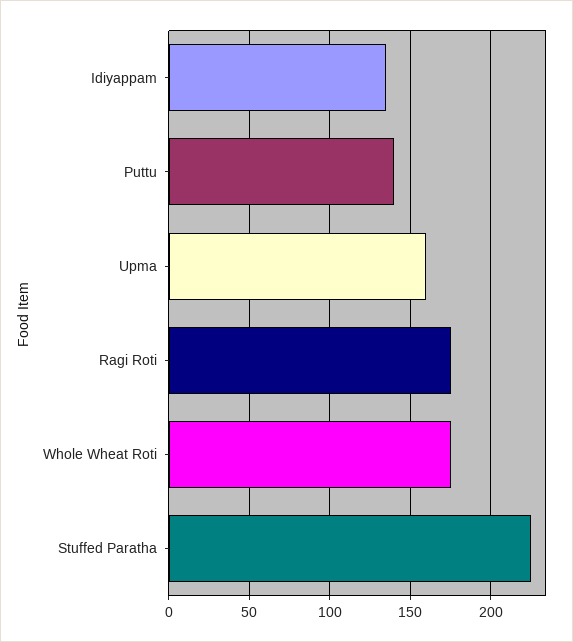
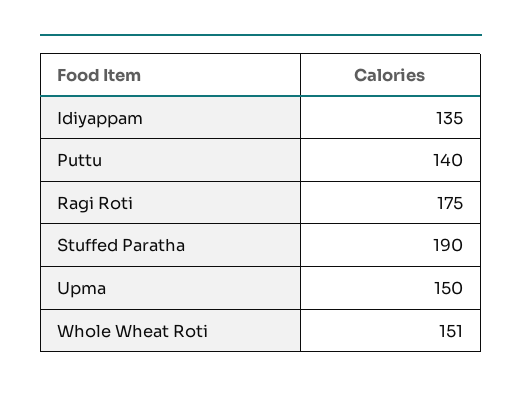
  {
    "Idiyappam": 135,
    "Puttu": 140,
-   "Upma": 160,
+   "Upma": 150,
    "Ragi Roti": 175,
-   "Whole Wheat Roti": 175,
+   "Whole Wheat Roti": 151,
-   "Stuffed Paratha": 225
+   "Stuffed Paratha": 190
  }

